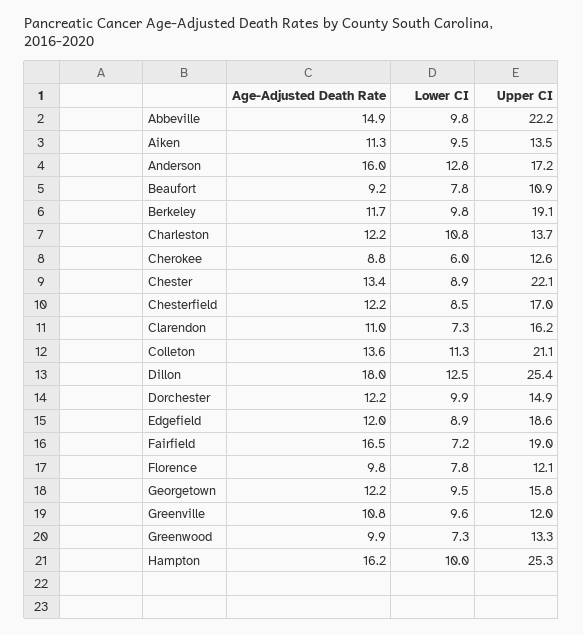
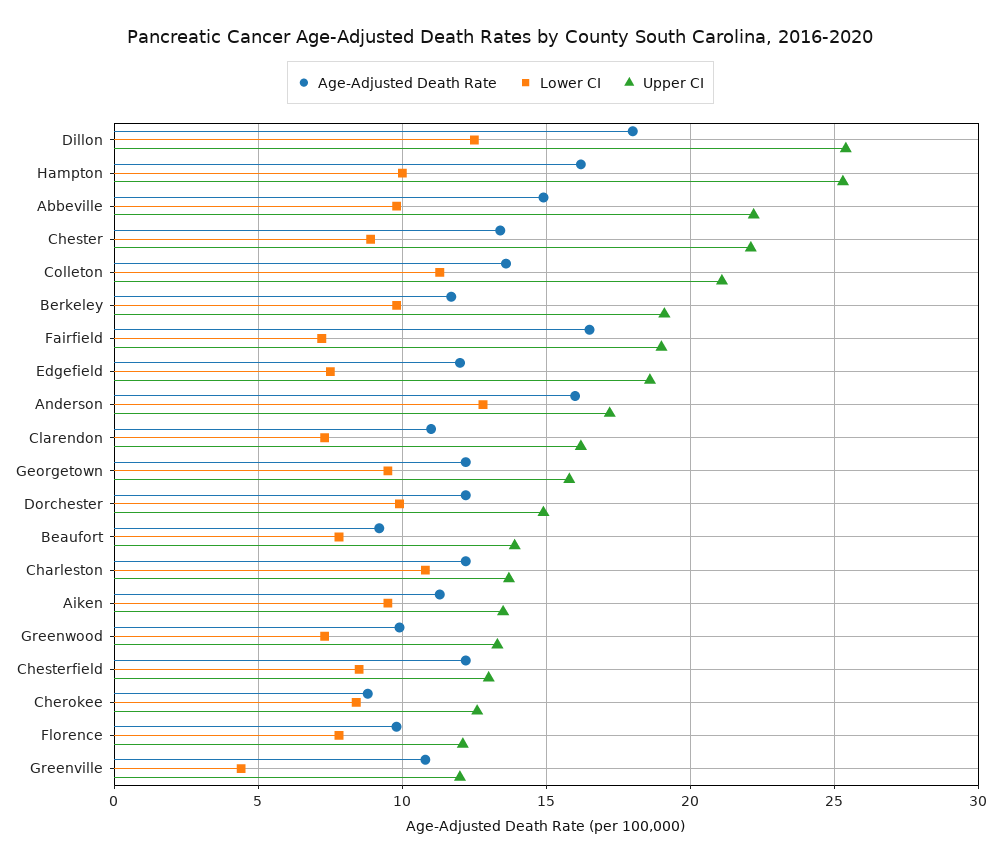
  {
    "Age-Adjusted Death Rate": {
      "Abbeville": 14.9,
      "Aiken": 11.3,
      "Anderson": 16,
      "Beaufort": 9.2,
      "Berkeley": 11.7,
      "Charleston": 12.2,
      "Cherokee": 8.8,
      "Chester": 13.4,
      "Chesterfield": 12.2,
      "Clarendon": 11,
      "Colleton": 13.6,
      "Dillon": 18,
      "Dorchester": 12.2,
      "Edgefield": 12,
      "Fairfield": 16.5,
      "Florence": 9.8,
      "Georgetown": 12.2,
      "Greenville": 10.8,
      "Greenwood": 9.9,
      "Hampton": 16.2
    },
    "Lower CI": {
      "Abbeville": 9.8,
      "Aiken": 9.5,
      "Anderson": 12.8,
      "Beaufort": 7.8,
      "Berkeley": 9.8,
      "Charleston": 10.8,
-     "Cherokee": 6,
+     "Cherokee": 8.5,
      "Chester": 8.9,
      "Chesterfield": 8.5,
      "Clarendon": 7.3,
      "Colleton": 11.3,
      "Dillon": 12.5,
      "Dorchester": 9.9,
-     "Edgefield": 8.9,
+     "Edgefield": 7.5,
      "Fairfield": 7.2,
      "Florence": 7.8,
      "Georgetown": 9.5,
-     "Greenville": 9.6,
+     "Greenville": 4.5,
      "Greenwood": 7.3,
      "Hampton": 10
    },
    "Upper CI": {
      "Abbeville": 22.2,
      "Aiken": 13.5,
      "Anderson": 17.2,
-     "Beaufort": 10.9,
+     "Beaufort": 14,
      "Berkeley": 19.1,
      "Charleston": 13.7,
      "Cherokee": 12.6,
      "Chester": 22.1,
-     "Chesterfield": 17,
+     "Chesterfield": 13,
      "Clarendon": 16.2,
      "Colleton": 21.1,
      "Dillon": 25.4,
      "Dorchester": 14.9,
      "Edgefield": 18.6,
      "Fairfield": 19,
      "Florence": 12.1,
      "Georgetown": 15.8,
      "Greenville": 12,
      "Greenwood": 13.3,
      "Hampton": 25.3
    }
  }

